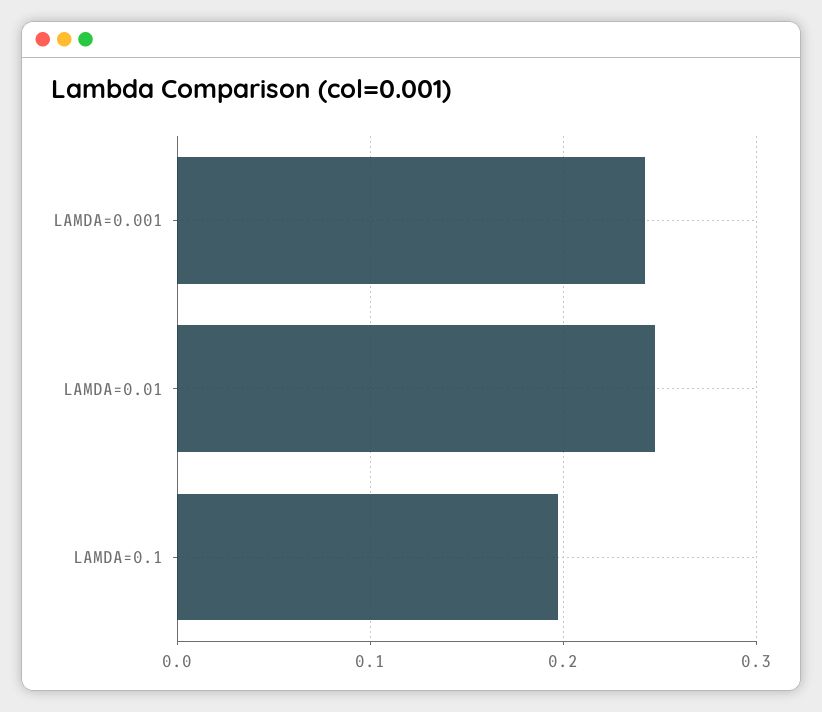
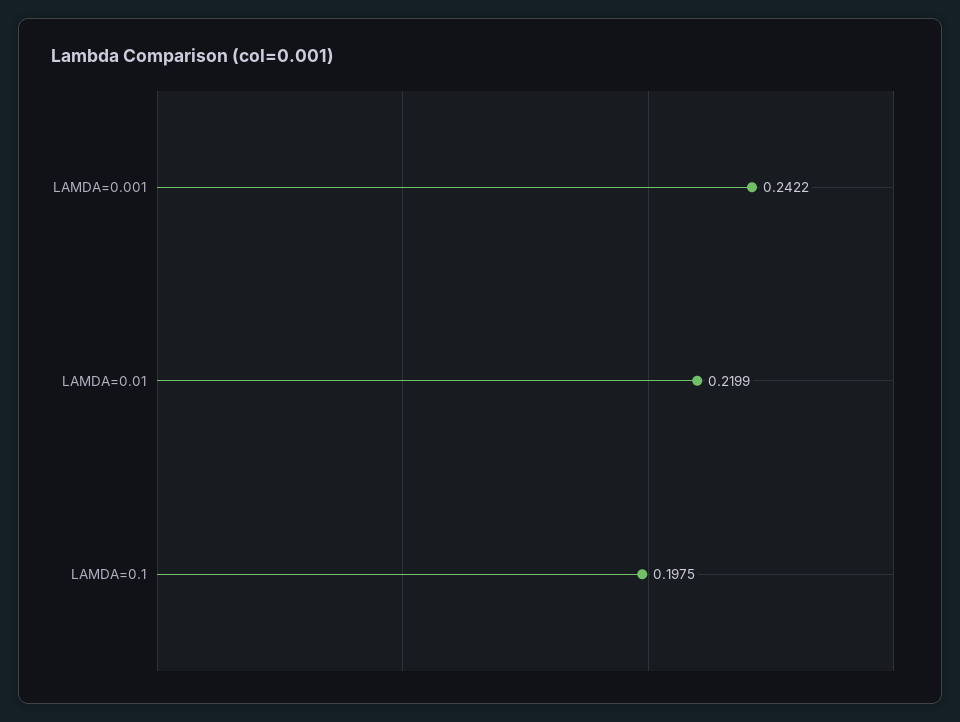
  {
    "LAMDA=0.001": 0.2422,
-   "LAMDA=0.01": 0.25,
+   "LAMDA=0.01": 0.2199,
    "LAMDA=0.1": 0.1975
  }

